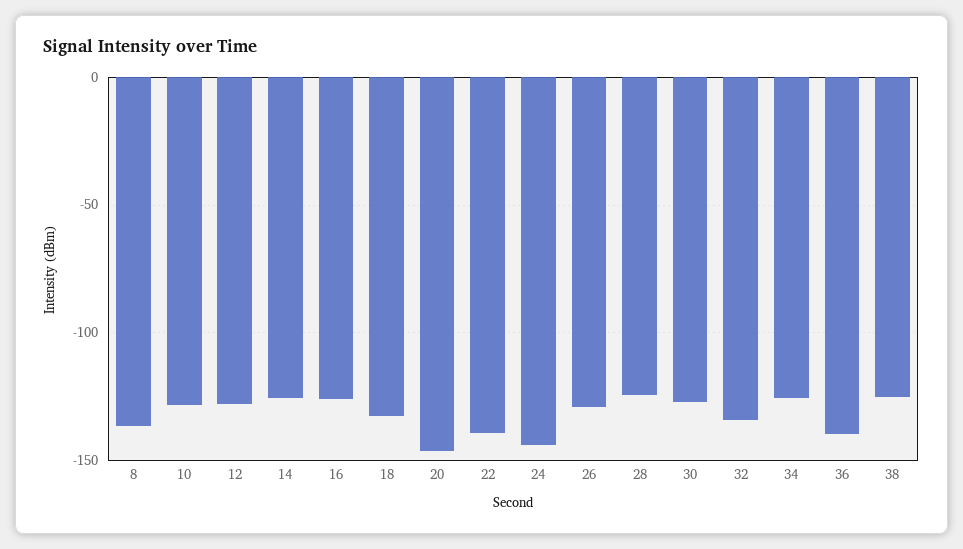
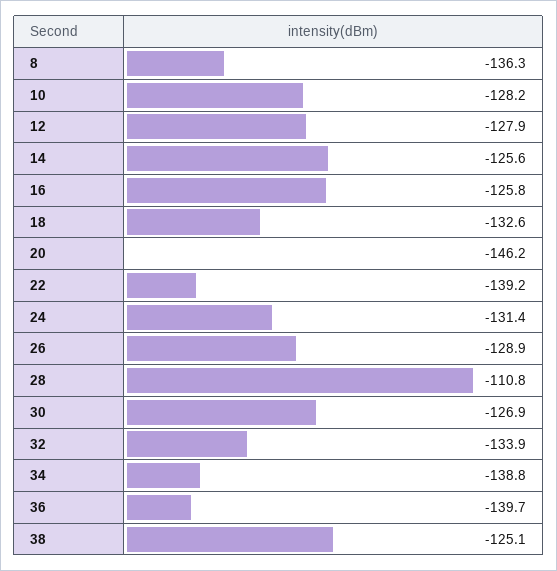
  {
    "8": -136.3,
    "10": -128.2,
    "12": -127.9,
    "14": -125.6,
    "16": -125.8,
    "18": -132.6,
    "20": -146.2,
    "22": -139.2,
-   "24": -145,
+   "24": -131.4,
    "26": -128.9,
-   "28": -125,
+   "28": -110.8,
    "30": -126.9,
    "32": -133.9,
-   "34": -125,
+   "34": -138.8,
    "36": -139.7,
    "38": -125.1
  }

